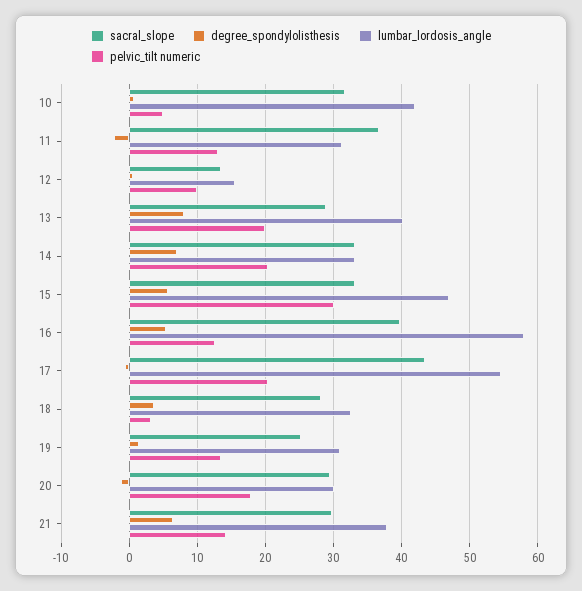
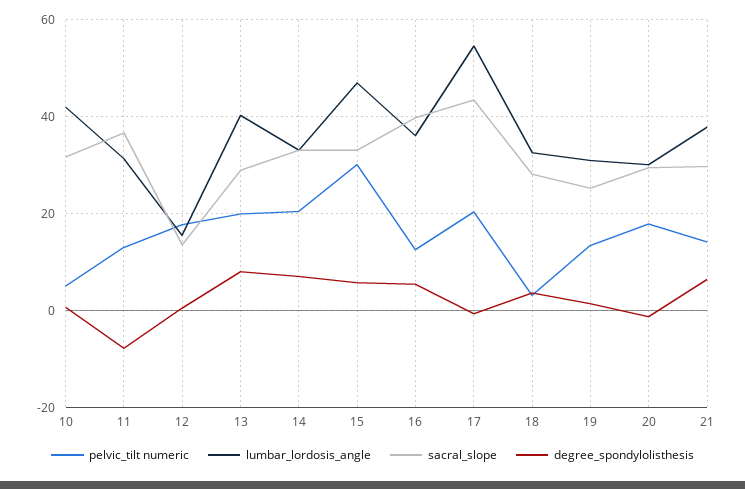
  {
    "sacral_slope": {
      "10": 32,
      "11": 37,
      "12": 14,
      "13": 29,
      "14": 33,
      "15": 33,
      "16": 40,
      "17": 43,
      "18": 28,
      "19": 25,
      "20": 29,
      "21": 30
    },
    "degree_spondylolisthesis": {
      "10": 1,
-     "11": -2,
+     "11": -8,
      "12": 1,
      "13": 8,
      "14": 7,
      "15": 6,
      "16": 5,
      "17": -1,
      "18": 4,
      "19": 1,
      "20": -1,
      "21": 6
    },
    "lumbar_lordosis_angle": {
      "10": 42,
      "11": 31,
      "12": 16,
      "13": 40,
      "14": 33,
      "15": 47,
-     "16": 58,
+     "16": 36,
      "17": 55,
      "18": 33,
      "19": 31,
      "20": 30,
      "21": 38
    },
    "pelvic_tilt numeric": {
      "10": 5,
      "11": 13,
-     "12": 10,
+     "12": 18,
      "13": 20,
      "14": 20,
      "15": 30,
      "16": 13,
      "17": 20,
      "18": 3,
      "19": 13,
      "20": 18,
      "21": 14
    }
  }

